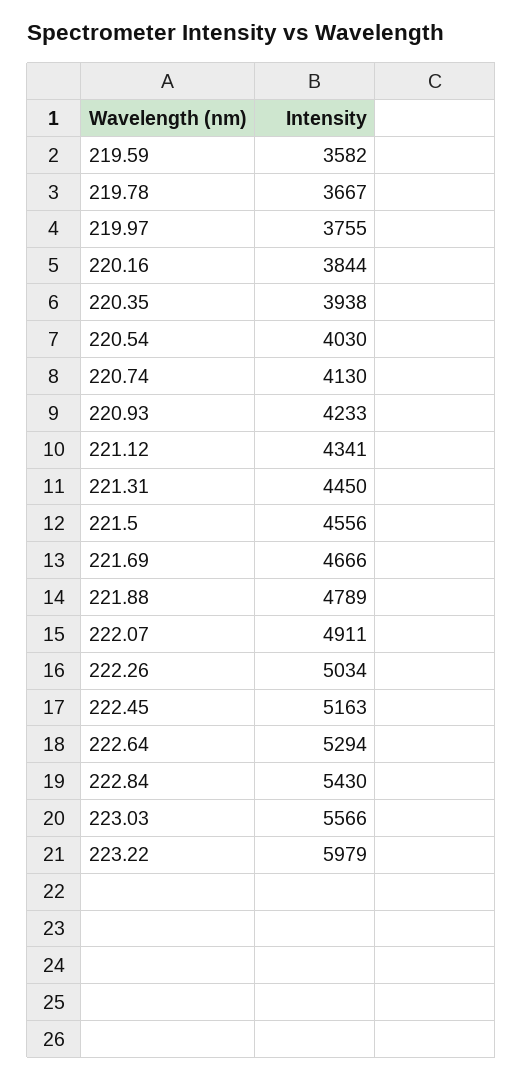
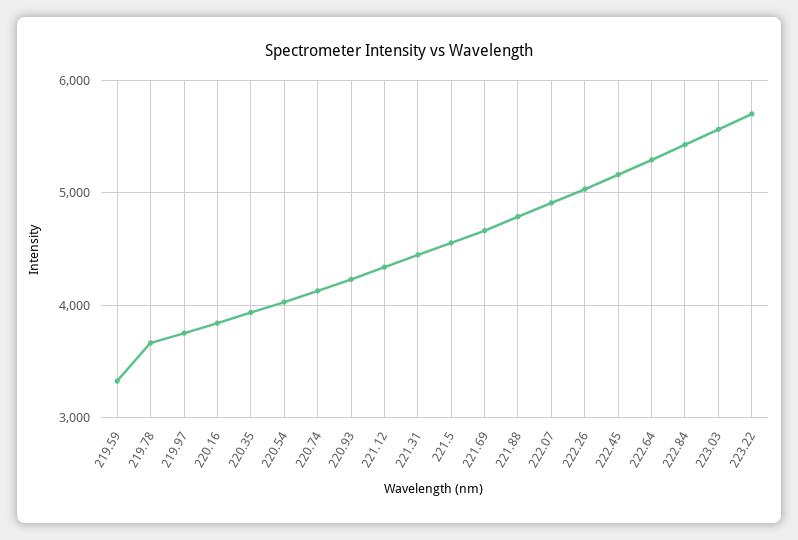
  {
-   "219.59": 3582,
+   "219.59": 3300,
    "219.78": 3667,
    "219.97": 3755,
    "220.16": 3844,
    "220.35": 3938,
    "220.54": 4030,
    "220.74": 4130,
    "220.93": 4233,
    "221.12": 4341,
    "221.31": 4450,
    "221.5": 4556,
    "221.69": 4666,
    "221.88": 4789,
    "222.07": 4911,
    "222.26": 5034,
    "222.45": 5163,
    "222.64": 5294,
    "222.84": 5430,
    "223.03": 5566,
-   "223.22": 5979
+   "223.22": 5700
  }

